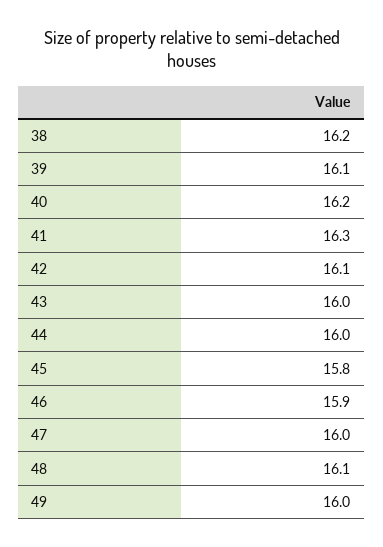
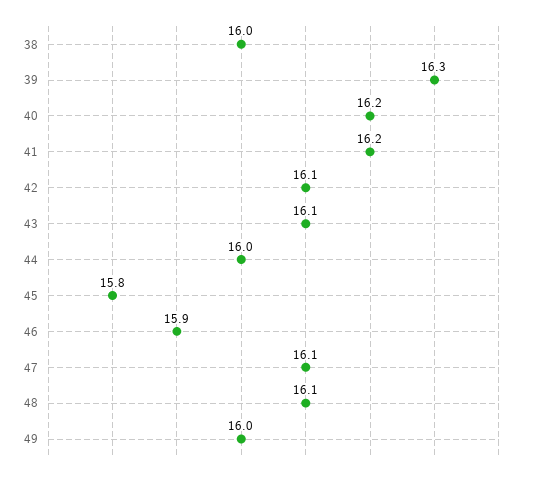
  {
-   "38": 16.2,
+   "38": 16,
-   "39": 16.1,
+   "39": 16.3,
    "40": 16.2,
-   "41": 16.3,
+   "41": 16.2,
    "42": 16.1,
-   "43": 16,
+   "43": 16.1,
    "44": 16,
    "45": 15.8,
    "46": 15.9,
-   "47": 16,
+   "47": 16.1,
    "48": 16.1,
    "49": 16
  }

